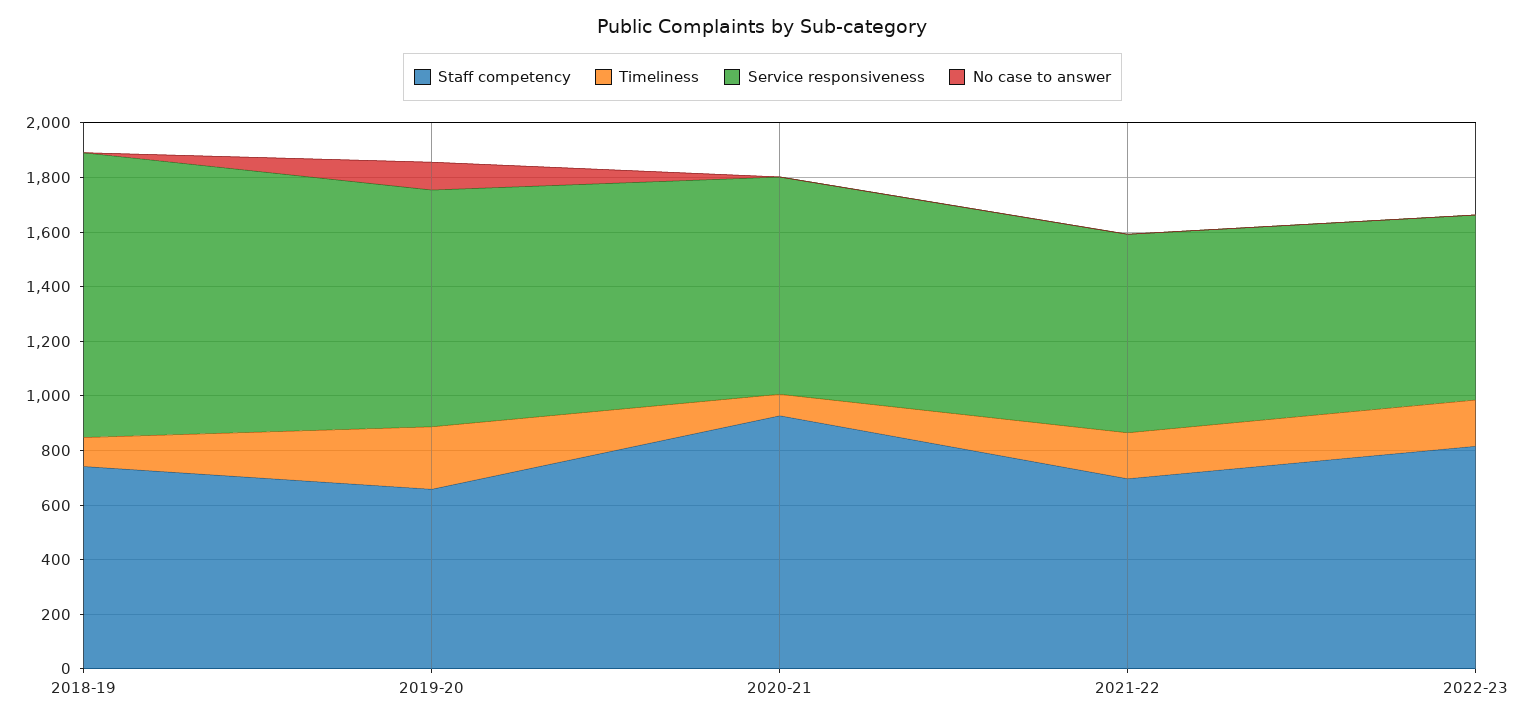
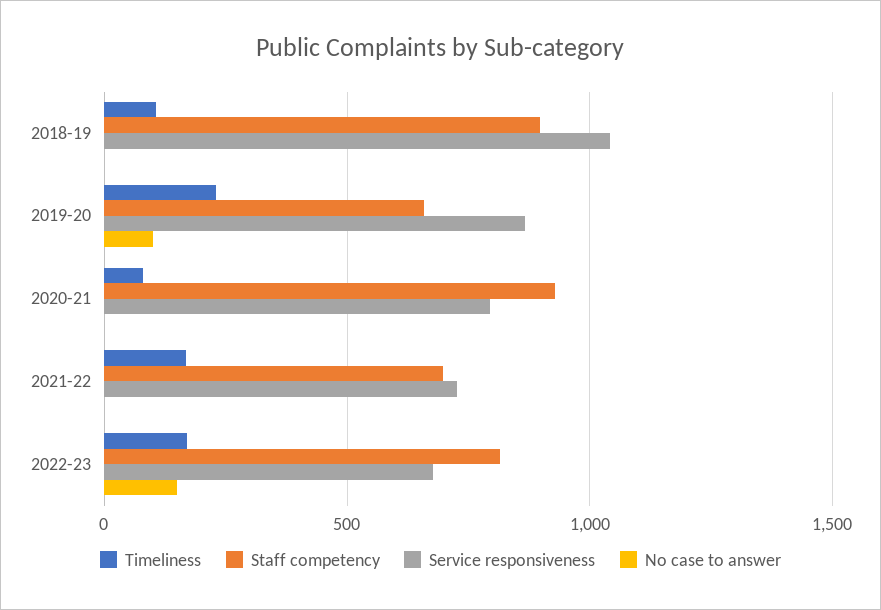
  {
    "Staff competency": {
-     "2018-19": 750,
+     "2018-19": 900,
      "2019-20": 650,
      "2020-21": 950,
      "2021-22": 700,
      "2022-23": 800
    },
    "Timeliness": {
      "2018-19": 100,
      "2019-20": 250,
      "2020-21": 100,
      "2021-22": 150,
      "2022-23": 150
    },
    "Service responsiveness": {
      "2018-19": 1050,
      "2019-20": 850,
      "2020-21": 800,
      "2021-22": 750,
      "2022-23": 700
    },
    "No case to answer": {
      "2018-19": 0,
      "2019-20": 100,
      "2020-21": 0,
      "2021-22": 0,
-     "2022-23": 0
+     "2022-23": 150
    }
  }

